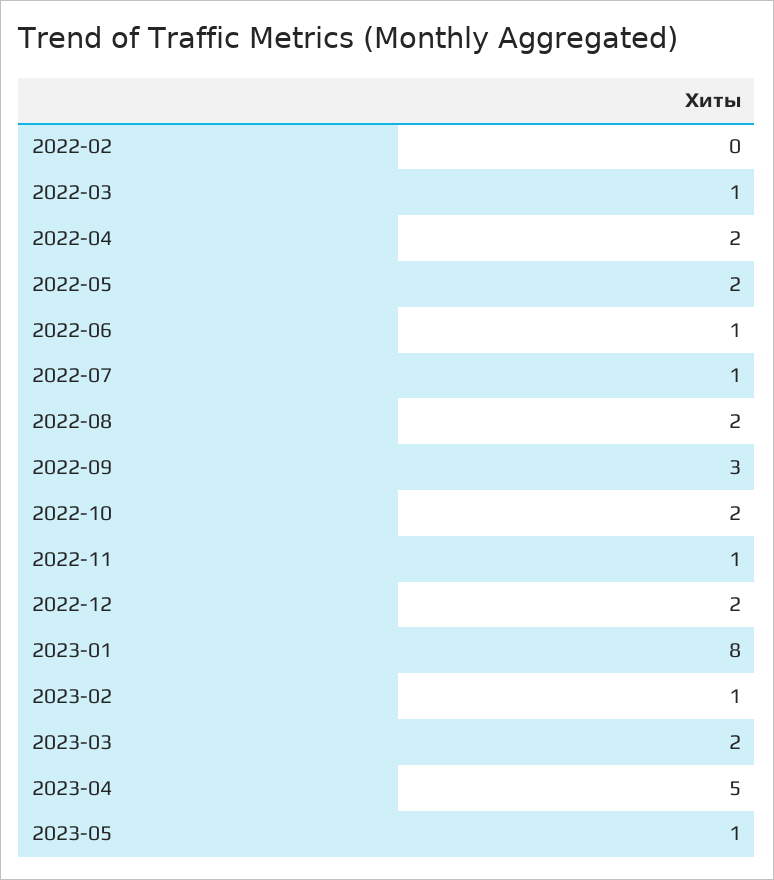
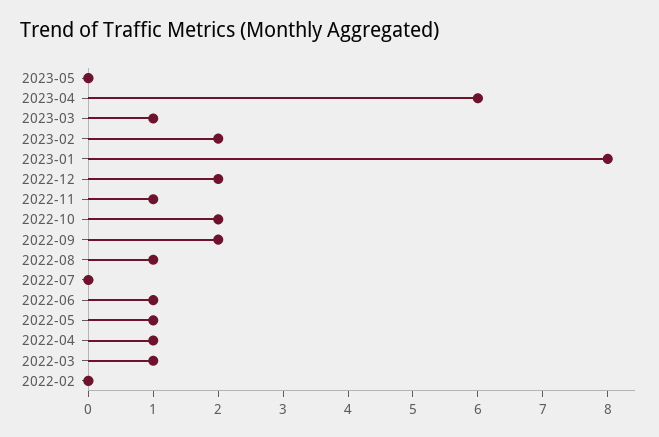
  {
    "2022-02": 0,
    "2022-03": 1,
-   "2022-04": 2,
+   "2022-04": 1,
-   "2022-05": 2,
+   "2022-05": 1,
    "2022-06": 1,
-   "2022-07": 1,
+   "2022-07": 0,
-   "2022-08": 2,
+   "2022-08": 1,
-   "2022-09": 3,
+   "2022-09": 2,
    "2022-10": 2,
    "2022-11": 1,
    "2022-12": 2,
    "2023-01": 8,
-   "2023-02": 1,
+   "2023-02": 2,
-   "2023-03": 2,
+   "2023-03": 1,
-   "2023-04": 5,
+   "2023-04": 6,
-   "2023-05": 1
+   "2023-05": 0
  }

